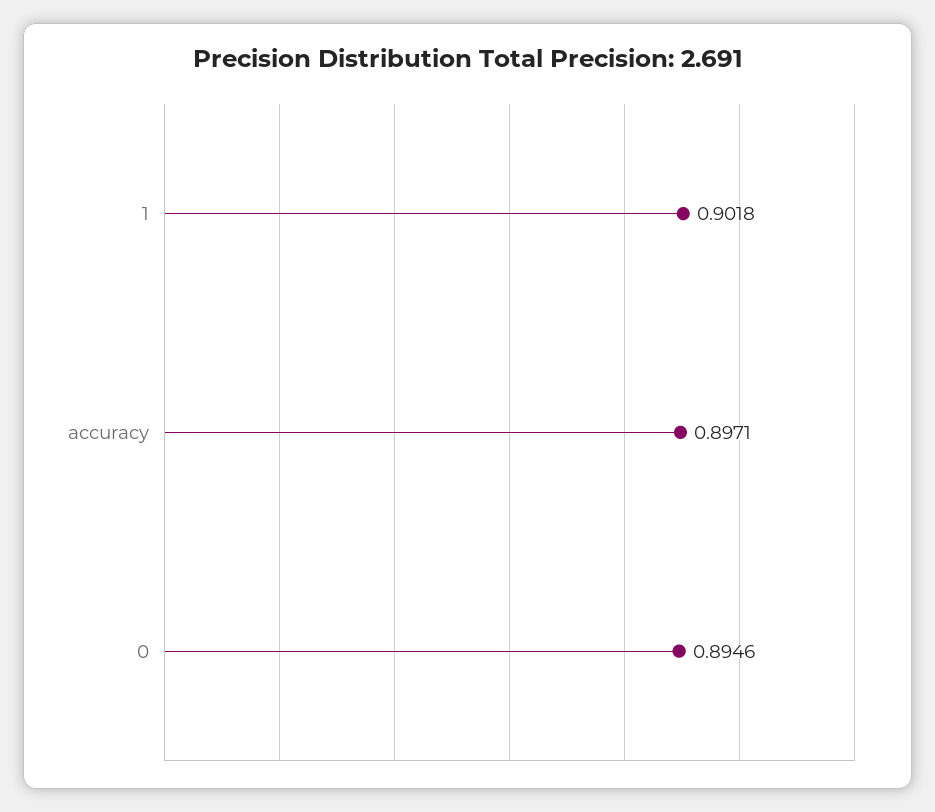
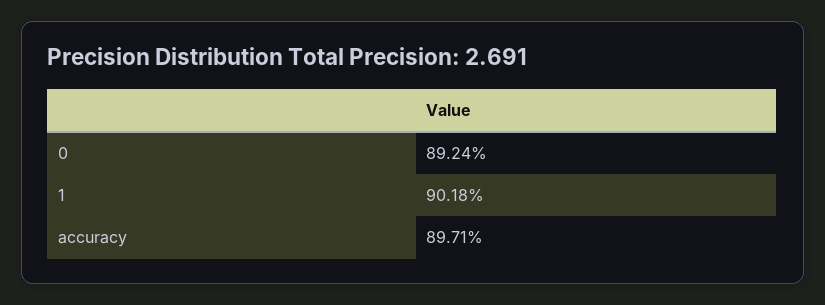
  {
    "1": 0.9018,
    "accuracy": 0.8971,
-   "0": 0.8946
+   "0": 0.8924
  }

